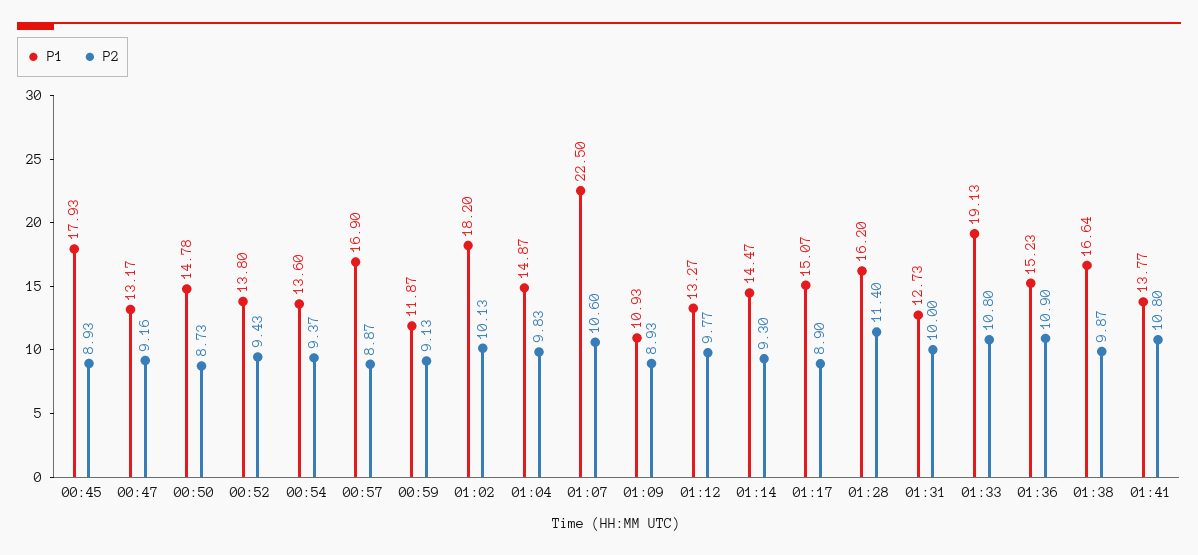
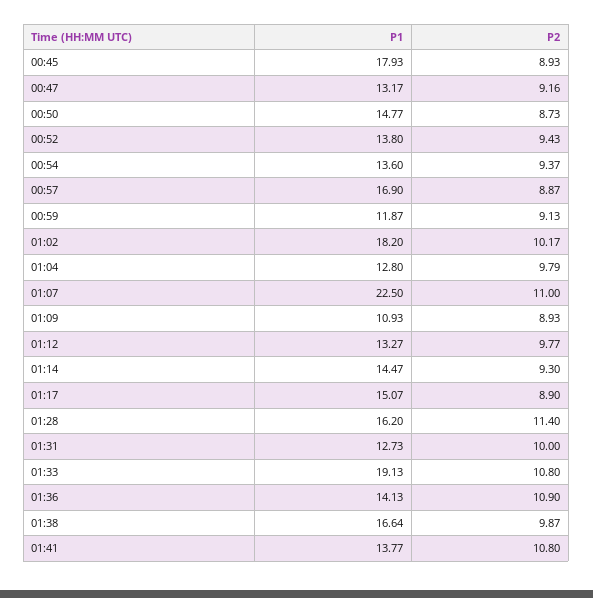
  {
    "P1": {
      "00:45": 17.93,
      "00:47": 13.17,
-     "00:50": 14.78,
+     "00:50": 14.77,
      "00:52": 13.8,
      "00:54": 13.6,
      "00:57": 16.9,
      "00:59": 11.87,
      "01:02": 18.2,
-     "01:04": 14.87,
+     "01:04": 12.8,
      "01:07": 22.5,
      "01:09": 10.93,
      "01:12": 13.27,
      "01:14": 14.47,
      "01:17": 15.07,
      "01:28": 16.2,
      "01:31": 12.73,
      "01:33": 19.13,
-     "01:36": 15.23,
+     "01:36": 14.13,
      "01:38": 16.64,
      "01:41": 13.77
    },
    "P2": {
      "00:45": 8.93,
      "00:47": 9.16,
      "00:50": 8.73,
      "00:52": 9.43,
      "00:54": 9.37,
      "00:57": 8.87,
      "00:59": 9.13,
-     "01:02": 10.13,
+     "01:02": 10.17,
-     "01:04": 9.83,
+     "01:04": 9.79,
-     "01:07": 10.6,
+     "01:07": 11,
      "01:09": 8.93,
      "01:12": 9.77,
      "01:14": 9.3,
      "01:17": 8.9,
      "01:28": 11.4,
      "01:31": 10,
      "01:33": 10.8,
      "01:36": 10.9,
      "01:38": 9.87,
      "01:41": 10.8
    }
  }

